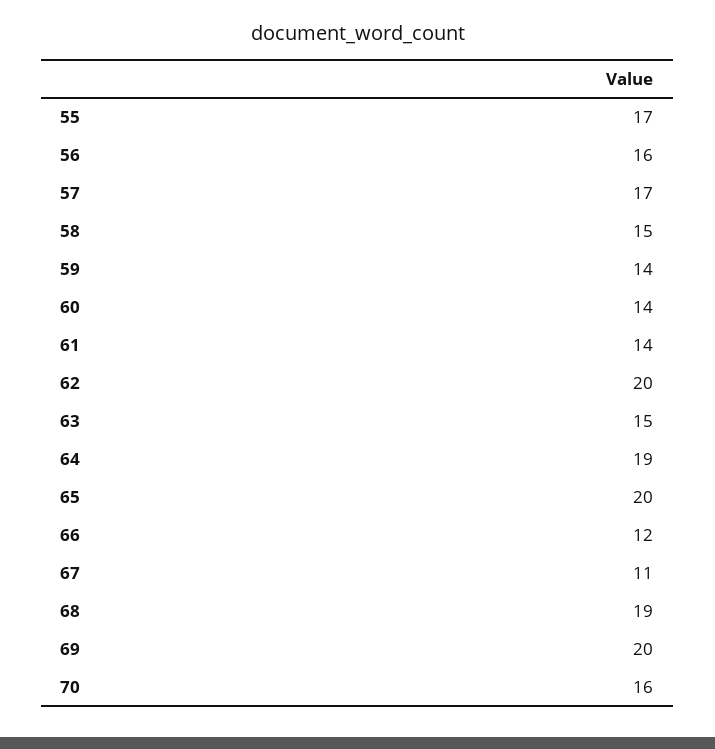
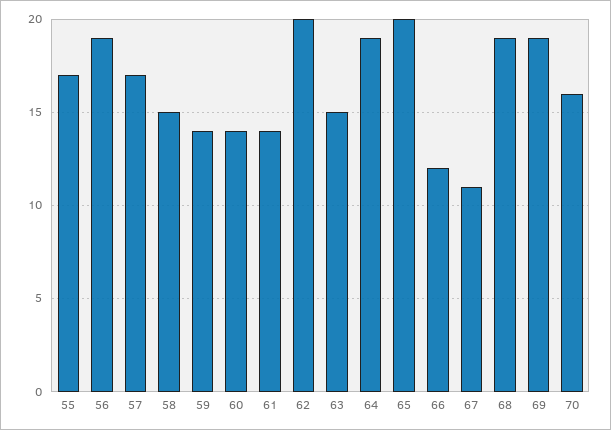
  {
    "55": 17,
-   "56": 16,
+   "56": 19,
    "57": 17,
    "58": 15,
    "59": 14,
    "60": 14,
    "61": 14,
    "62": 20,
    "63": 15,
    "64": 19,
    "65": 20,
    "66": 12,
    "67": 11,
    "68": 19,
-   "69": 20,
+   "69": 19,
    "70": 16
  }

